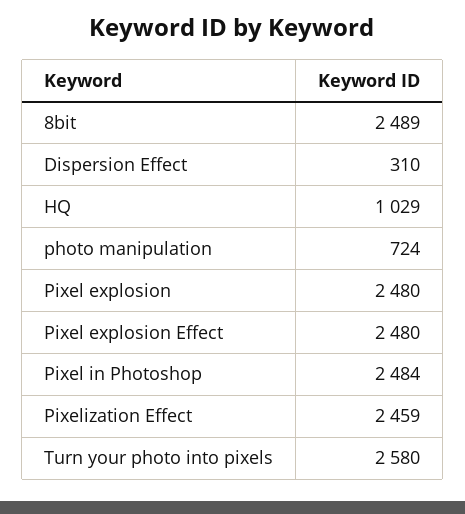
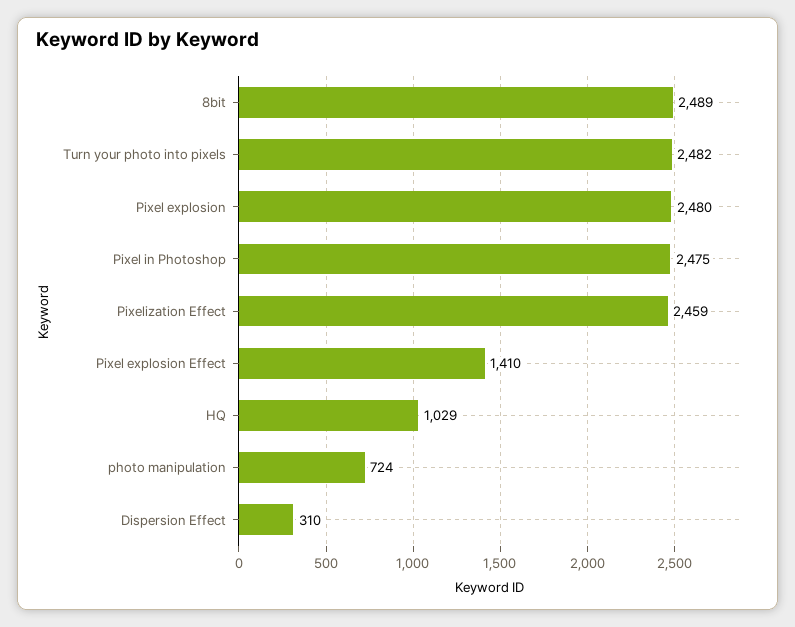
  {
    "8bit": 2489,
    "Dispersion Effect": 310,
    "HQ": 1029,
    "photo manipulation": 724,
    "Pixel explosion": 2480,
-   "Pixel explosion Effect": 2480,
+   "Pixel explosion Effect": 1410,
-   "Pixel in Photoshop": 2484,
+   "Pixel in Photoshop": 2475,
    "Pixelization Effect": 2459,
-   "Turn your photo into pixels": 2580
+   "Turn your photo into pixels": 2482
  }

